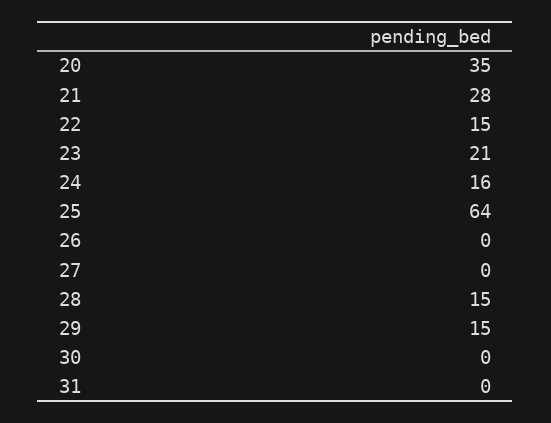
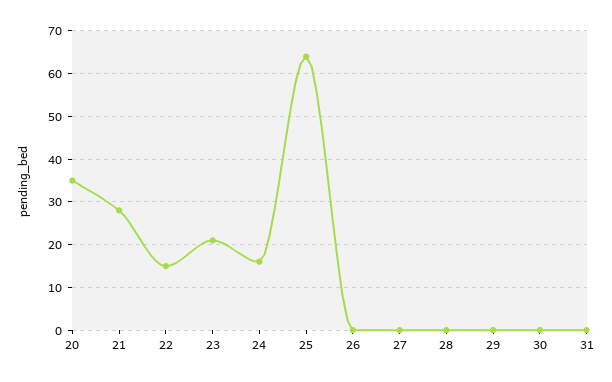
  {
    "20": 35,
    "21": 28,
    "22": 15,
    "23": 21,
    "24": 16,
    "25": 64,
    "26": 0,
    "27": 0,
-   "28": 15,
+   "28": 0,
-   "29": 15,
+   "29": 0,
    "30": 0,
    "31": 0
  }

